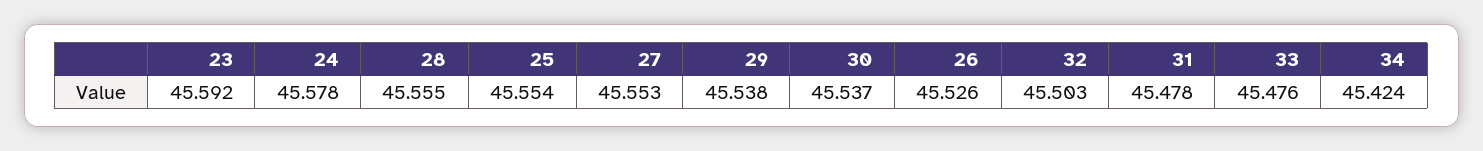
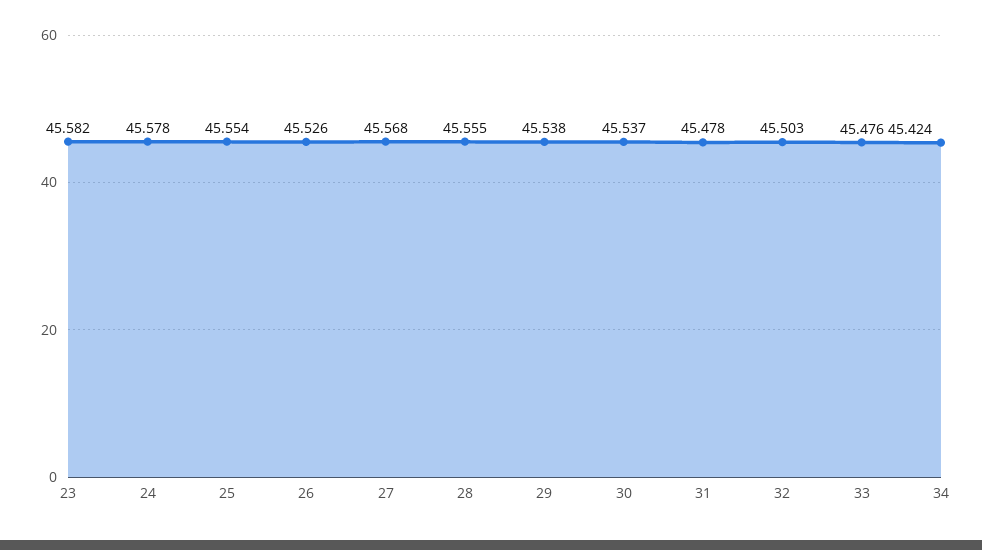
  {
-   "23": 45.592,
+   "23": 45.582,
    "24": 45.578,
    "28": 45.555,
    "25": 45.554,
-   "27": 45.553,
+   "27": 45.568,
    "29": 45.538,
    "30": 45.537,
    "26": 45.526,
    "32": 45.503,
    "31": 45.478,
    "33": 45.476,
    "34": 45.424
  }

